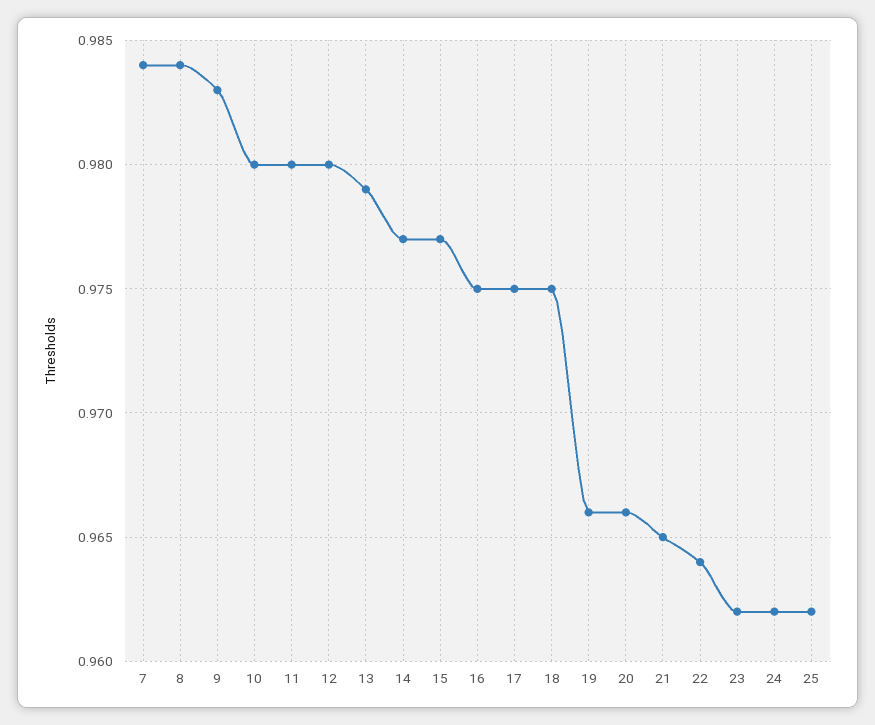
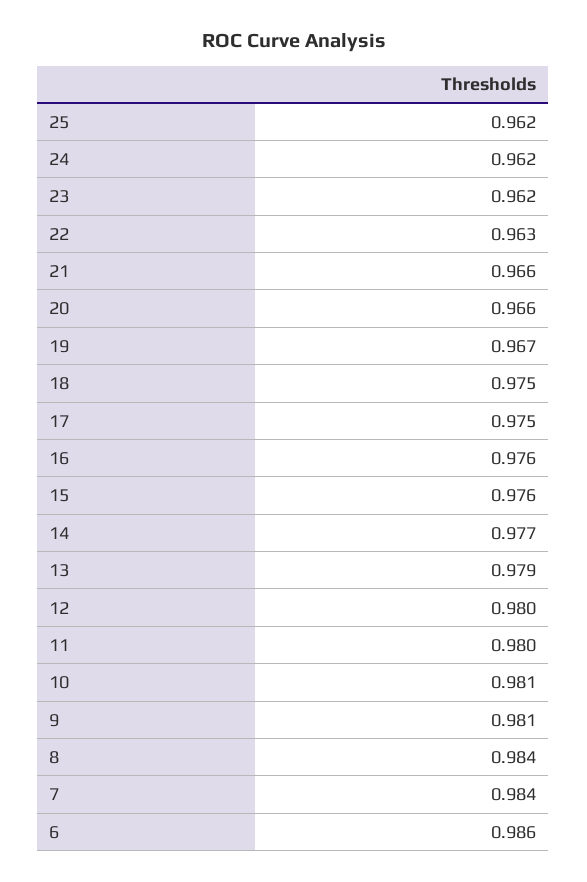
  {
    "7": 0.984,
    "8": 0.984,
-   "9": 0.983,
+   "9": 0.981,
-   "10": 0.98,
+   "10": 0.981,
    "11": 0.98,
    "12": 0.98,
    "13": 0.979,
    "14": 0.977,
-   "15": 0.977,
+   "15": 0.976,
-   "16": 0.975,
+   "16": 0.976,
    "17": 0.975,
    "18": 0.975,
-   "19": 0.966,
+   "19": 0.967,
    "20": 0.966,
-   "21": 0.965,
+   "21": 0.966,
-   "22": 0.964,
+   "22": 0.963,
    "23": 0.962,
    "24": 0.962,
-   "25": 0.962
+   "25": 0.962,
+   "6": 0.986
  }

